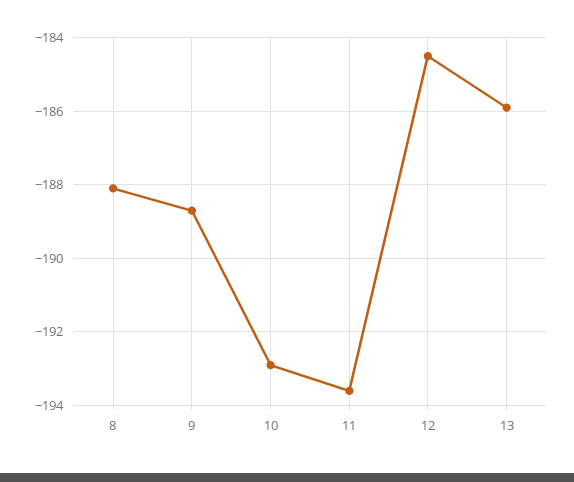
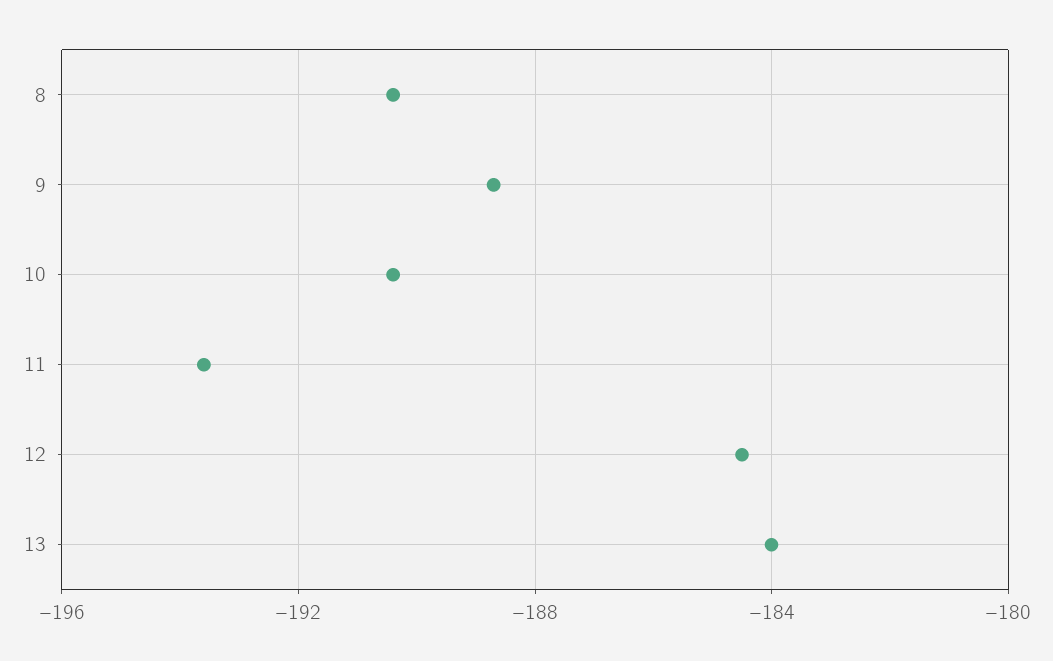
  {
-   "8": -188,
+   "8": -190.5,
    "9": -188.5,
-   "10": -193,
+   "10": -190.5,
    "11": -193.5,
    "12": -184.5,
-   "13": -186
+   "13": -184
  }

